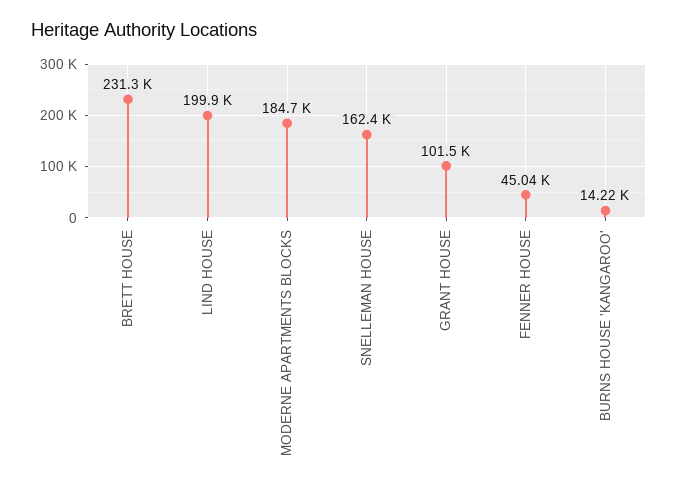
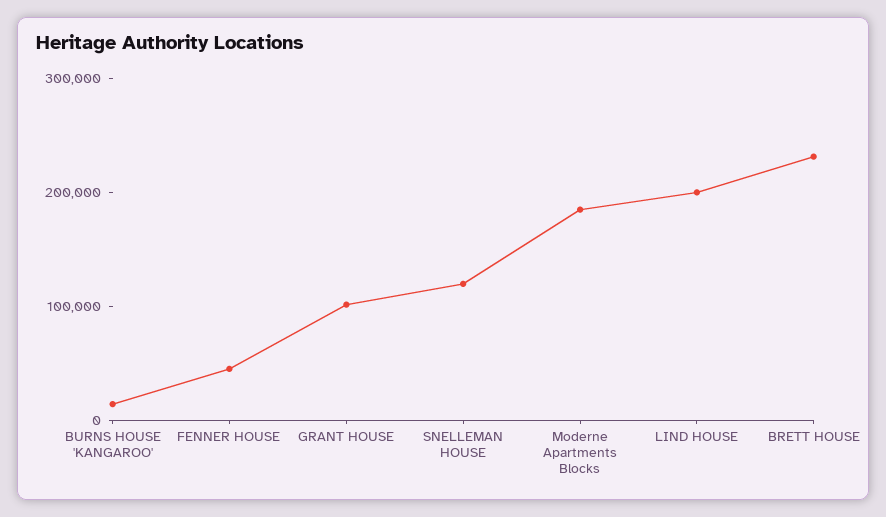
  {
    "BRETT HOUSE": 231300,
    "LIND HOUSE": 199900,
    "MODERNE APARTMENTS BLOCKS": 184700,
-   "SNELLEMAN HOUSE": 162400,
+   "SNELLEMAN HOUSE": 120000,
    "GRANT HOUSE": 101500,
    "FENNER HOUSE": 45040,
    "BURNS HOUSE 'KANGAROO'": 14220
  }

